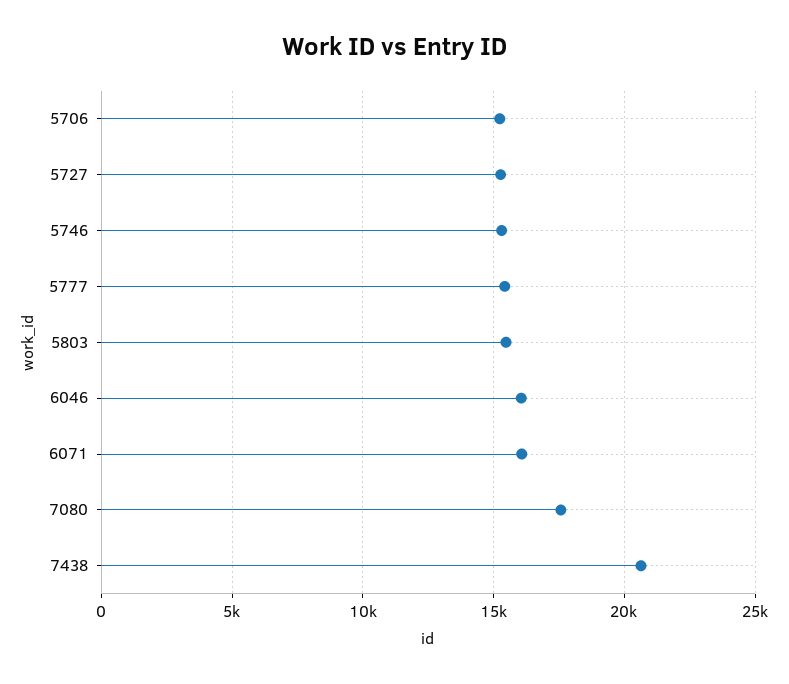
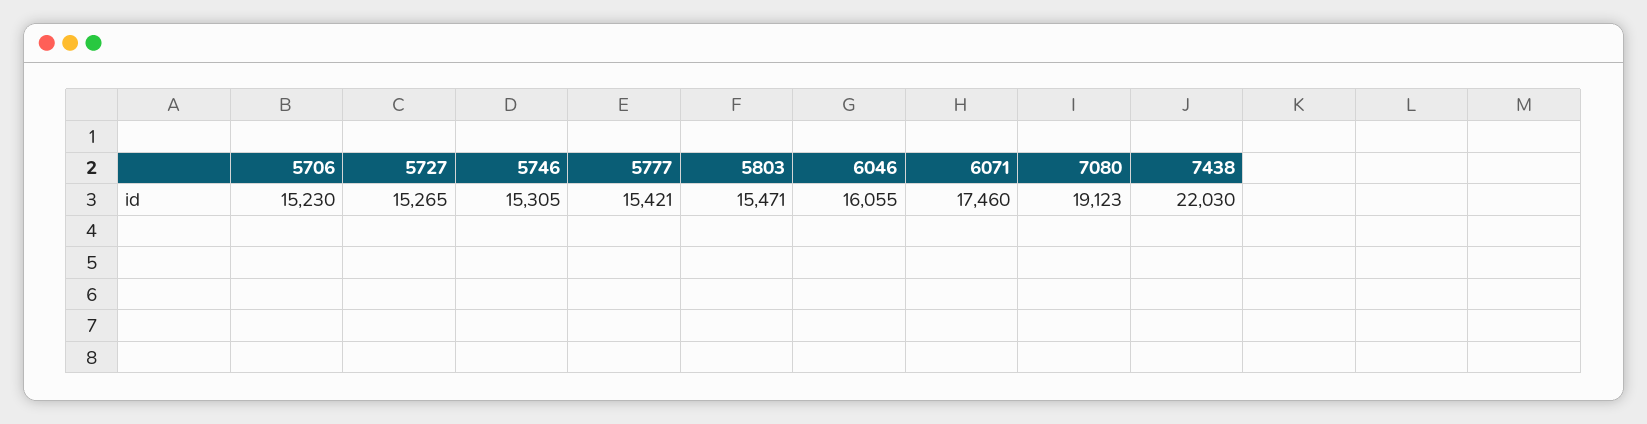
  {
    "5706": 15230,
    "5727": 15265,
    "5746": 15305,
    "5777": 15421,
    "5803": 15471,
    "6046": 16055,
-   "6071": 16000,
+   "6071": 17460,
-   "7080": 17500,
+   "7080": 19123,
-   "7438": 20500
+   "7438": 22030
  }

